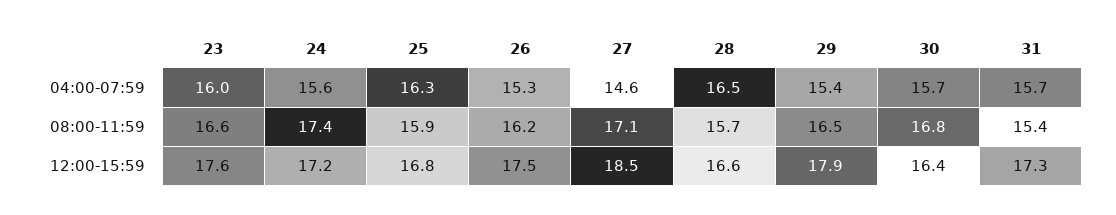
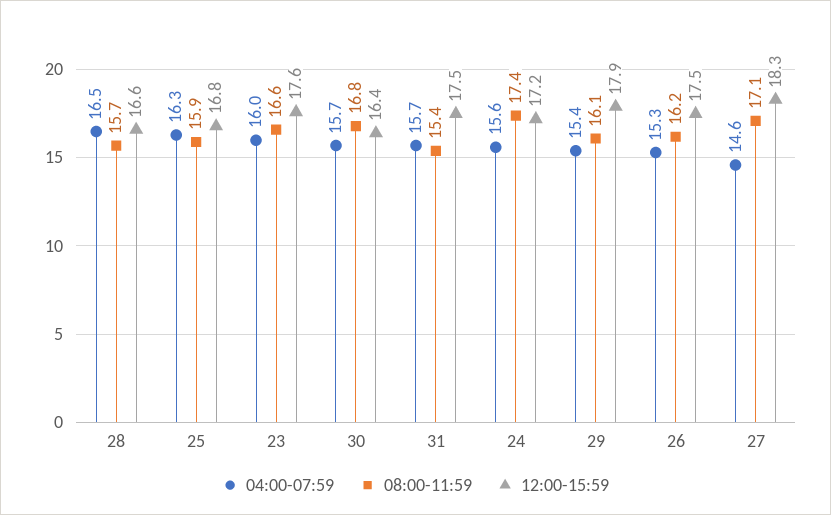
  {
    "04:00-07:59": {
      "23": 16,
      "24": 15.6,
      "25": 16.3,
      "26": 15.3,
      "27": 14.6,
      "28": 16.5,
      "29": 15.4,
      "30": 15.7,
      "31": 15.7
    },
    "08:00-11:59": {
      "23": 16.6,
      "24": 17.4,
      "25": 15.9,
      "26": 16.2,
      "27": 17.1,
      "28": 15.7,
-     "29": 16.5,
+     "29": 16.1,
      "30": 16.8,
      "31": 15.4
    },
    "12:00-15:59": {
      "23": 17.6,
      "24": 17.2,
      "25": 16.8,
      "26": 17.5,
-     "27": 18.5,
+     "27": 18.3,
      "28": 16.6,
      "29": 17.9,
      "30": 16.4,
-     "31": 17.3
+     "31": 17.5
    }
  }

